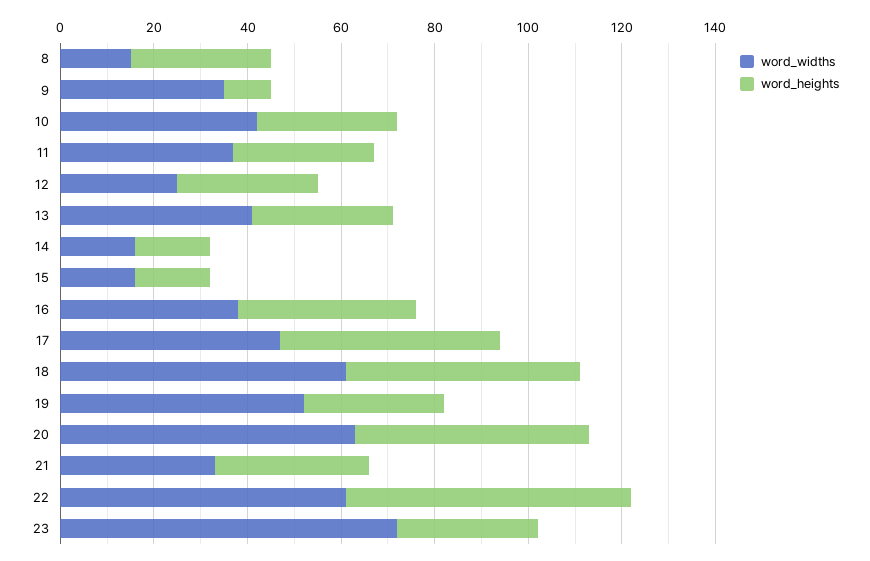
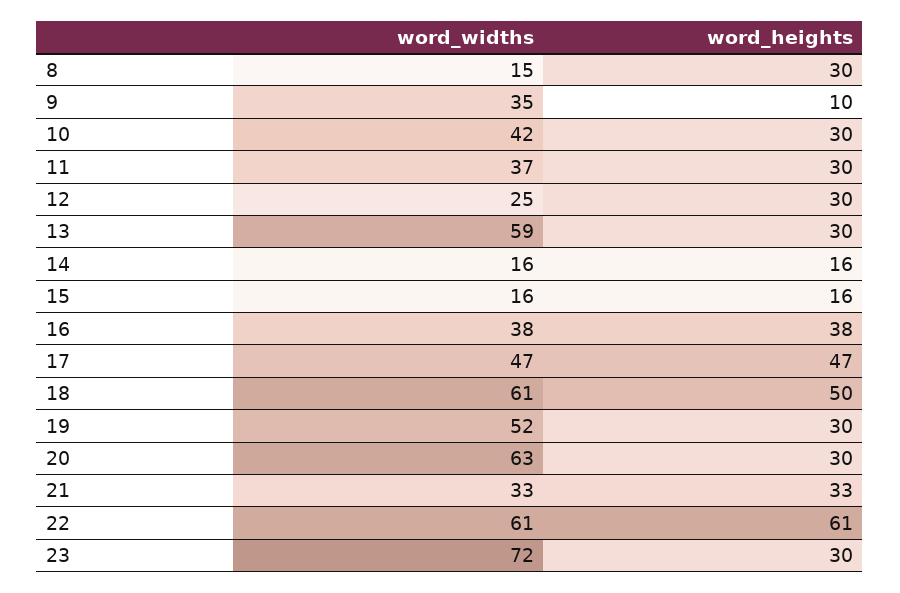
  {
    "word_widths": {
      "8": 15,
      "9": 35,
      "10": 42,
      "11": 37,
      "12": 25,
-     "13": 40,
+     "13": 59,
      "14": 16,
      "15": 16,
      "16": 38,
      "17": 47,
      "18": 61,
      "19": 52,
      "20": 63,
      "21": 33,
      "22": 61,
      "23": 72
    },
    "word_heights": {
      "8": 30,
      "9": 10,
      "10": 30,
      "11": 30,
      "12": 30,
      "13": 30,
      "14": 16,
      "15": 16,
      "16": 38,
      "17": 47,
      "18": 50,
      "19": 30,
-     "20": 50,
+     "20": 30,
      "21": 33,
      "22": 61,
      "23": 30
    }
  }

